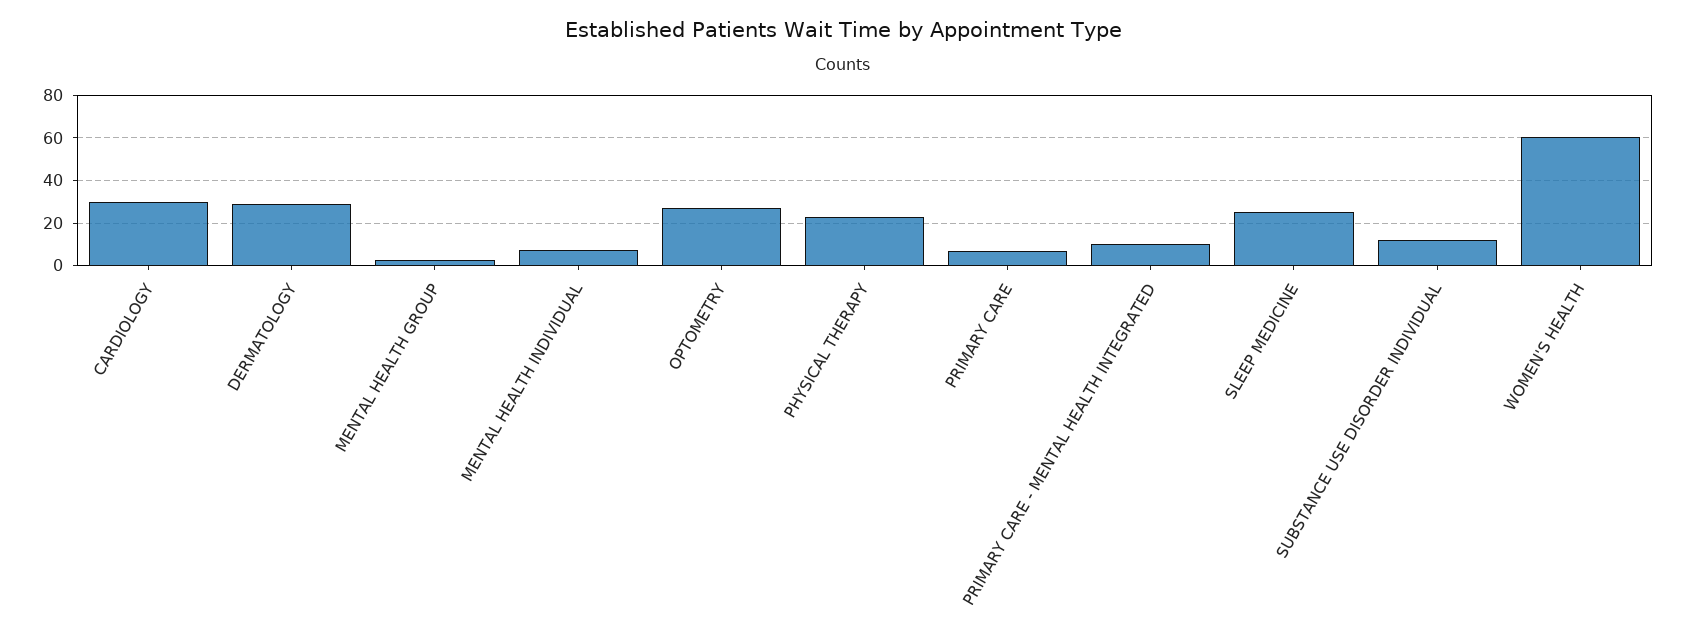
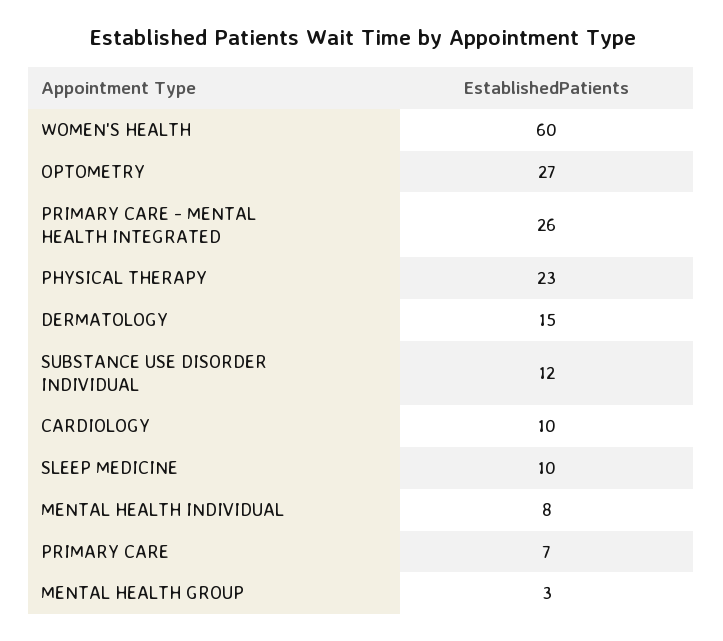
  {
-   "CARDIOLOGY": 30,
+   "CARDIOLOGY": 10,
-   "DERMATOLOGY": 30,
+   "DERMATOLOGY": 15,
    "MENTAL HEALTH GROUP": 3,
    "MENTAL HEALTH INDIVIDUAL": 8,
    "OPTOMETRY": 27,
    "PHYSICAL THERAPY": 23,
    "PRIMARY CARE": 7,
-   "PRIMARY CARE - MENTAL HEALTH INTEGRATED": 10,
+   "PRIMARY CARE - MENTAL HEALTH INTEGRATED": 26,
-   "SLEEP MEDICINE": 25,
+   "SLEEP MEDICINE": 10,
    "SUBSTANCE USE DISORDER INDIVIDUAL": 12,
    "WOMEN'S HEALTH": 60
  }

